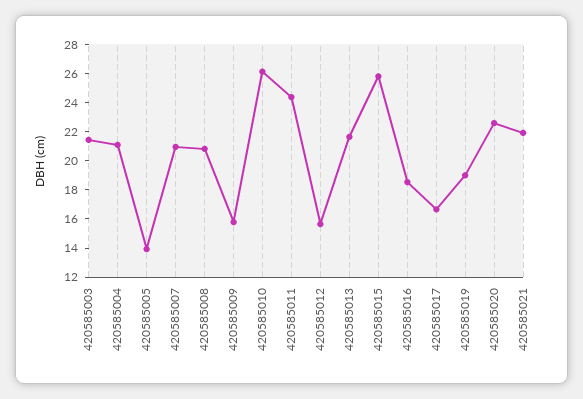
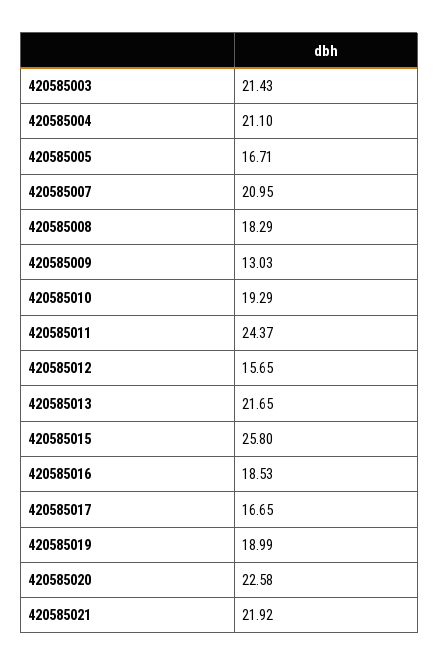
  {
    "420585003": 21.43,
    "420585004": 21.1,
-   "420585005": 14,
+   "420585005": 16.71,
    "420585007": 20.95,
-   "420585008": 21,
+   "420585008": 18.29,
-   "420585009": 16,
+   "420585009": 13.03,
-   "420585010": 26,
+   "420585010": 19.29,
    "420585011": 24.37,
    "420585012": 15.65,
    "420585013": 21.65,
    "420585015": 25.8,
    "420585016": 18.53,
    "420585017": 16.65,
    "420585019": 18.99,
    "420585020": 22.58,
    "420585021": 21.92
  }

